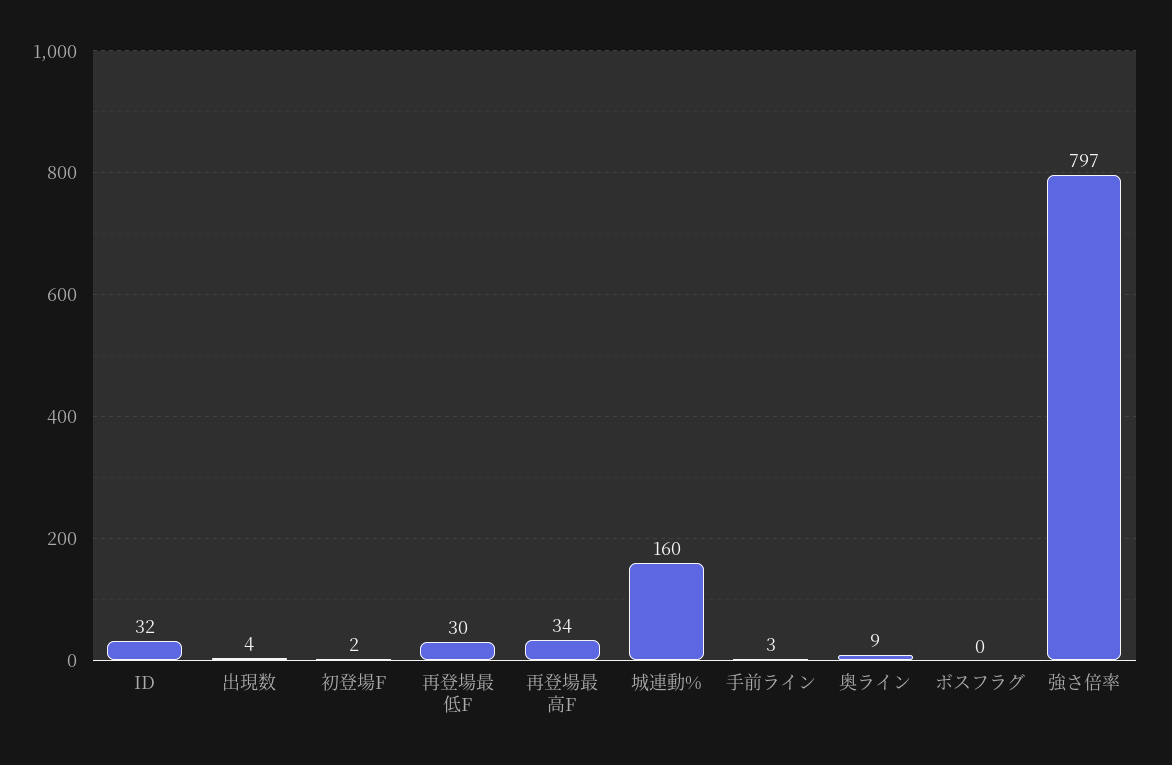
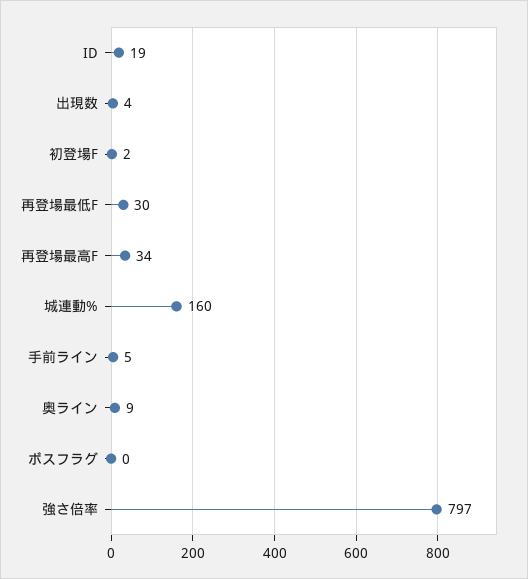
  {
-   "ID": 32,
+   "ID": 19,
    "出現数": 4,
    "初登場F": 2,
    "再登場最低F": 30,
    "再登場最高F": 34,
    "城連動%": 160,
-   "手前ライン": 3,
+   "手前ライン": 5,
    "奥ライン": 9,
    "ボスフラグ": 0,
    "強さ倍率": 797
  }

